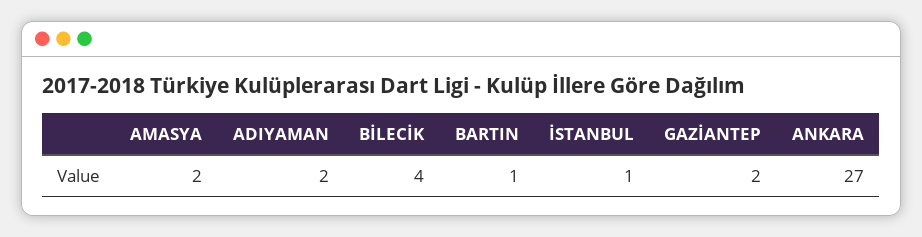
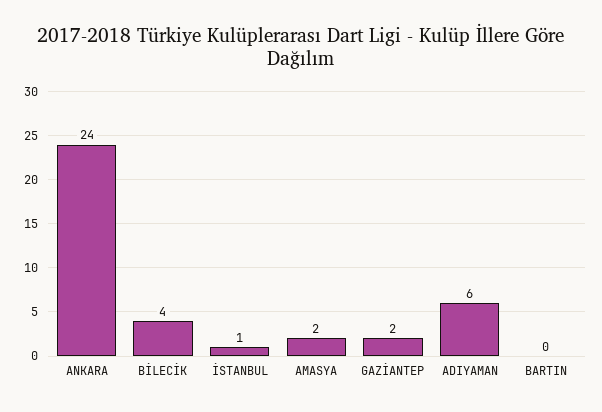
  {
    "AMASYA": 2,
-   "ADIYAMAN": 2,
+   "ADIYAMAN": 6,
    "BİLECİK": 4,
-   "BARTIN": 1,
+   "BARTIN": 0,
    "İSTANBUL": 1,
    "GAZİANTEP": 2,
-   "ANKARA": 27
+   "ANKARA": 24
  }

